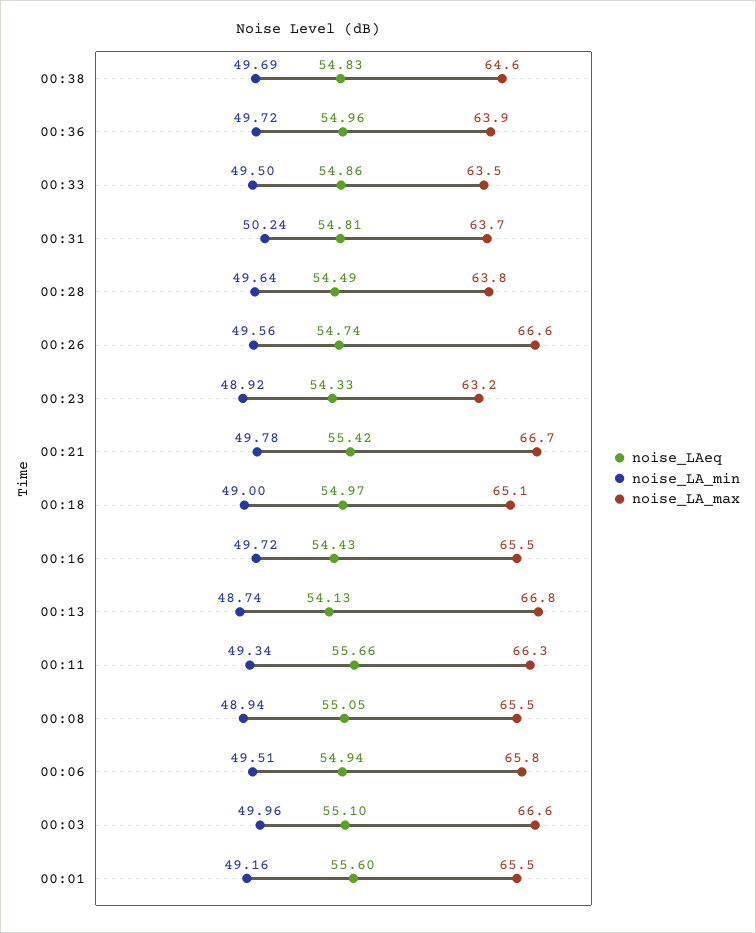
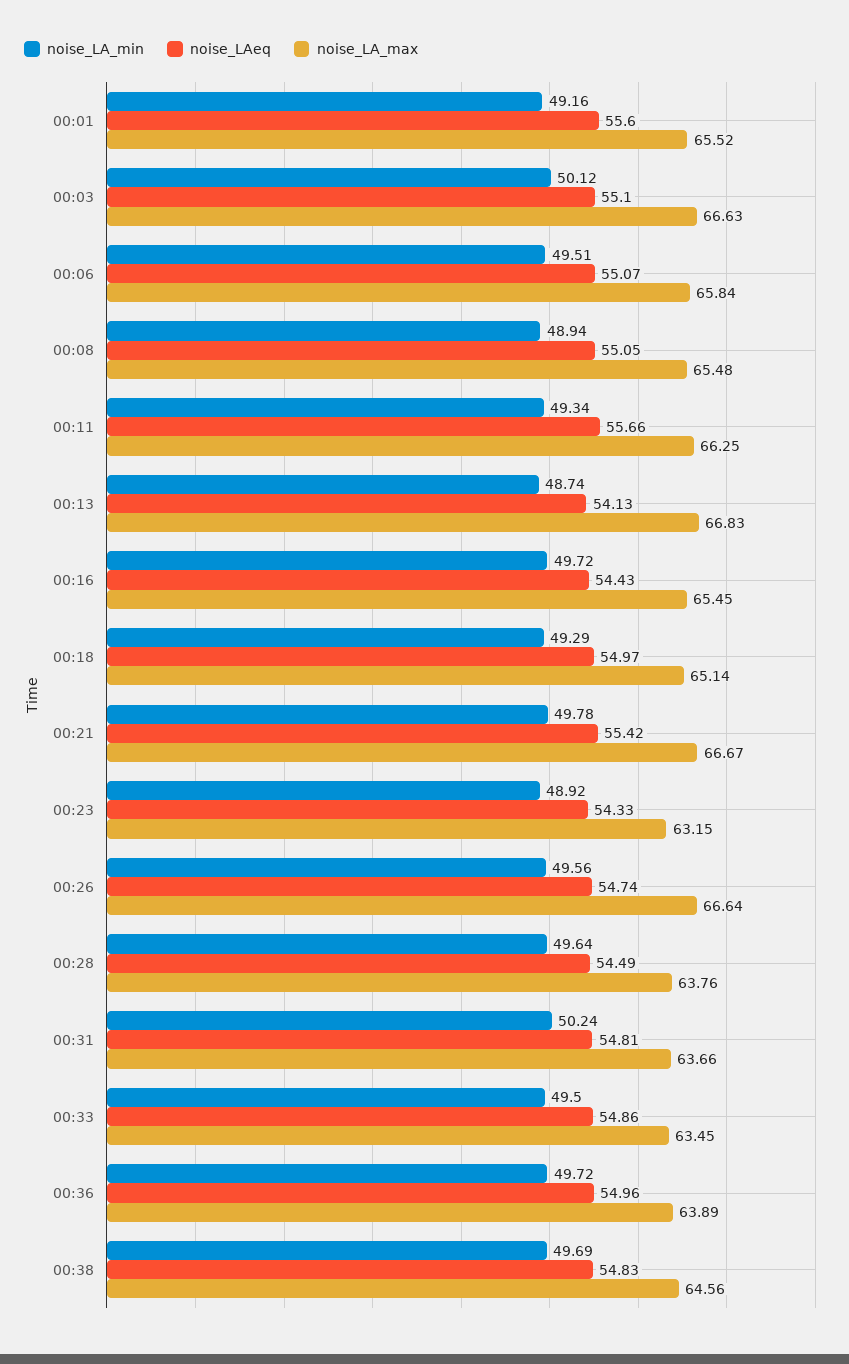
  {
    "noise_LAeq": {
      "00:38": 54.83,
      "00:36": 54.96,
      "00:33": 54.86,
      "00:31": 54.81,
      "00:28": 54.49,
      "00:26": 54.74,
      "00:23": 54.33,
      "00:21": 55.42,
      "00:18": 54.97,
      "00:16": 54.43,
      "00:13": 54.13,
      "00:11": 55.66,
      "00:08": 55.05,
-     "00:06": 54.94,
+     "00:06": 55.07,
      "00:03": 55.1,
      "00:01": 55.6
    },
    "noise_LA_min": {
      "00:38": 49.69,
      "00:36": 49.72,
      "00:33": 49.5,
      "00:31": 50.24,
      "00:28": 49.64,
      "00:26": 49.56,
      "00:23": 48.92,
      "00:21": 49.78,
-     "00:18": 49,
+     "00:18": 49.29,
      "00:16": 49.72,
      "00:13": 48.74,
      "00:11": 49.34,
      "00:08": 48.94,
      "00:06": 49.51,
-     "00:03": 49.96,
+     "00:03": 50.12,
      "00:01": 49.16
    },
    "noise_LA_max": {
      "00:38": 64.56,
      "00:36": 63.89,
      "00:33": 63.45,
      "00:31": 63.66,
      "00:28": 63.76,
      "00:26": 66.64,
      "00:23": 63.15,
      "00:21": 66.67,
      "00:18": 65.14,
      "00:16": 65.45,
      "00:13": 66.83,
      "00:11": 66.25,
      "00:08": 65.48,
      "00:06": 65.84,
      "00:03": 66.63,
      "00:01": 65.52
    }
  }

